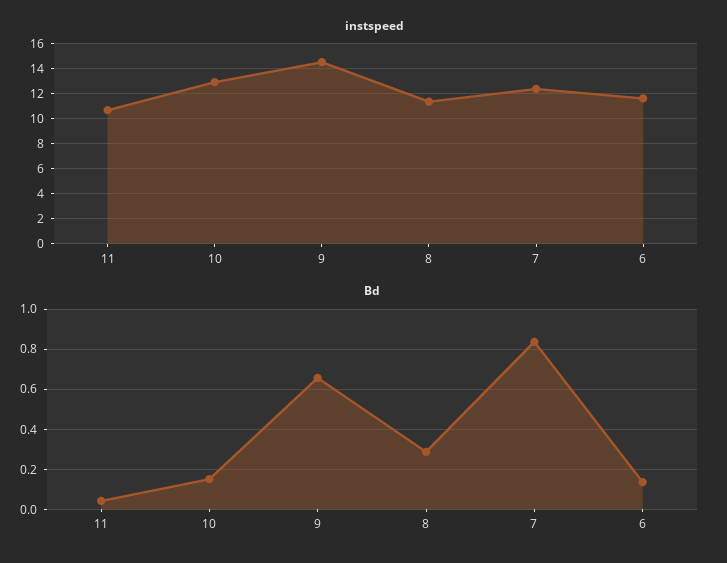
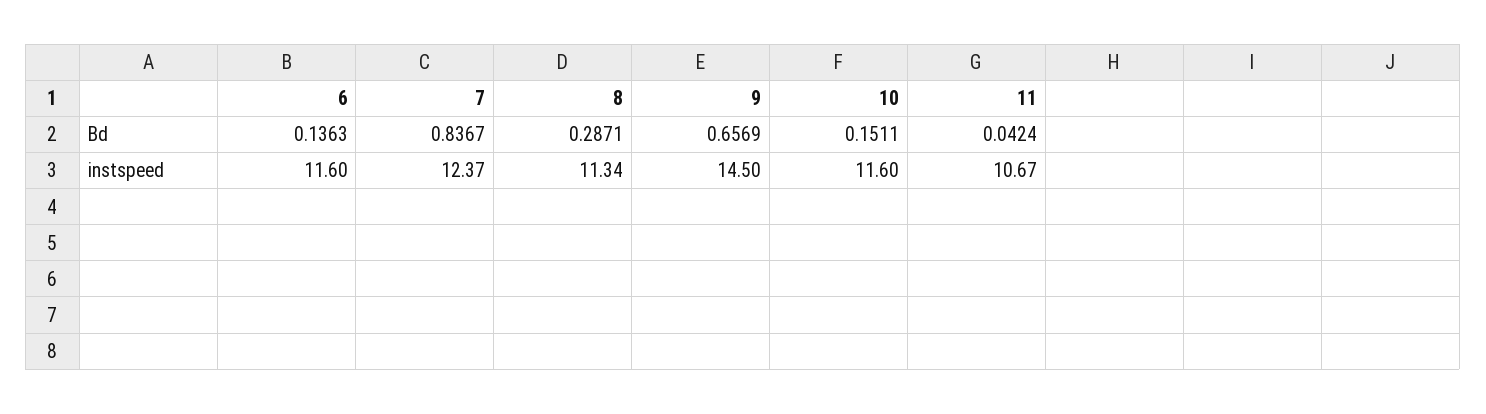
  {
    "instspeed": {
      "11": 10.67,
-     "10": 13,
+     "10": 11.6,
      "9": 14.5,
      "8": 11.34,
      "7": 12.37,
      "6": 11.6
    },
    "Bd": {
      "11": 0.0424,
      "10": 0.1511,
      "9": 0.6569,
      "8": 0.2871,
      "7": 0.8367,
      "6": 0.1363
    }
  }

